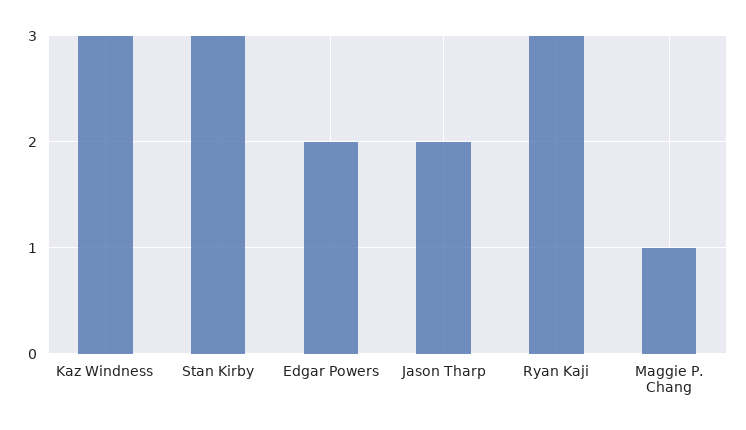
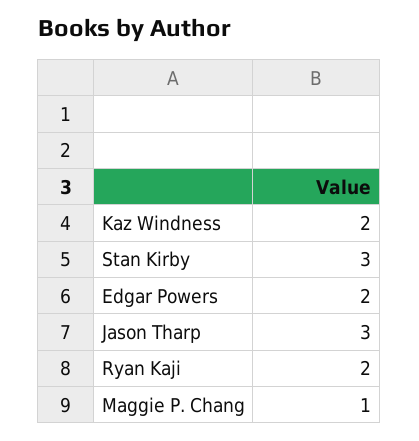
  {
-   "Kaz Windness": 3,
+   "Kaz Windness": 2,
    "Stan Kirby": 3,
    "Edgar Powers": 2,
-   "Jason Tharp": 2,
+   "Jason Tharp": 3,
-   "Ryan Kaji": 3,
+   "Ryan Kaji": 2,
    "Maggie P. Chang": 1
  }

